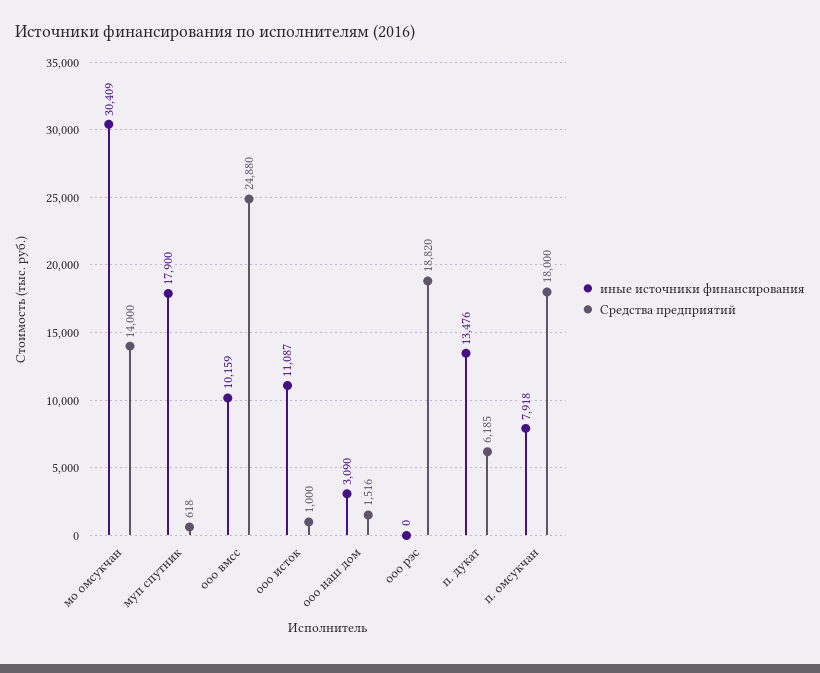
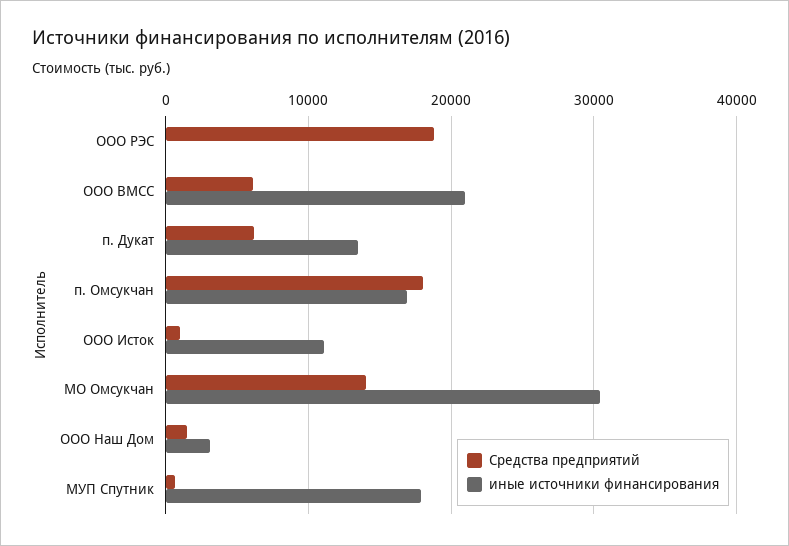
  {
    "иные источники финансирования": {
      "мо омсукчан": 30409,
      "муп спутник": 17900,
-     "ооо вмсс": 10159,
+     "ооо вмсс": 21000,
      "ооо исток": 11087,
      "ооо наш дом": 3090,
      "ооо рэс": 0,
      "п. дукат": 13476,
-     "п. омсукчан": 7918
+     "п. омсукчан": 17000
    },
    "Средства предприятий": {
      "мо омсукчан": 14000,
      "муп спутник": 618,
-     "ооо вмсс": 24880,
+     "ооо вмсс": 6000,
      "ооо исток": 1000,
      "ооо наш дом": 1516,
      "ооо рэс": 18820,
      "п. дукат": 6185,
      "п. омсукчан": 18000
    }
  }

